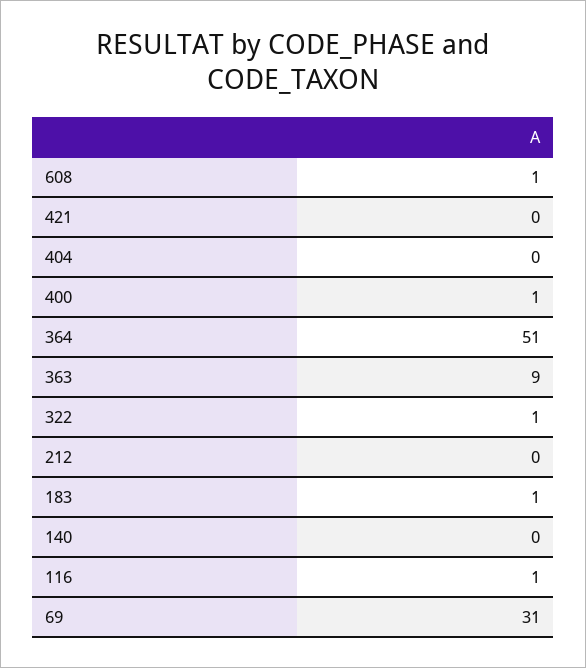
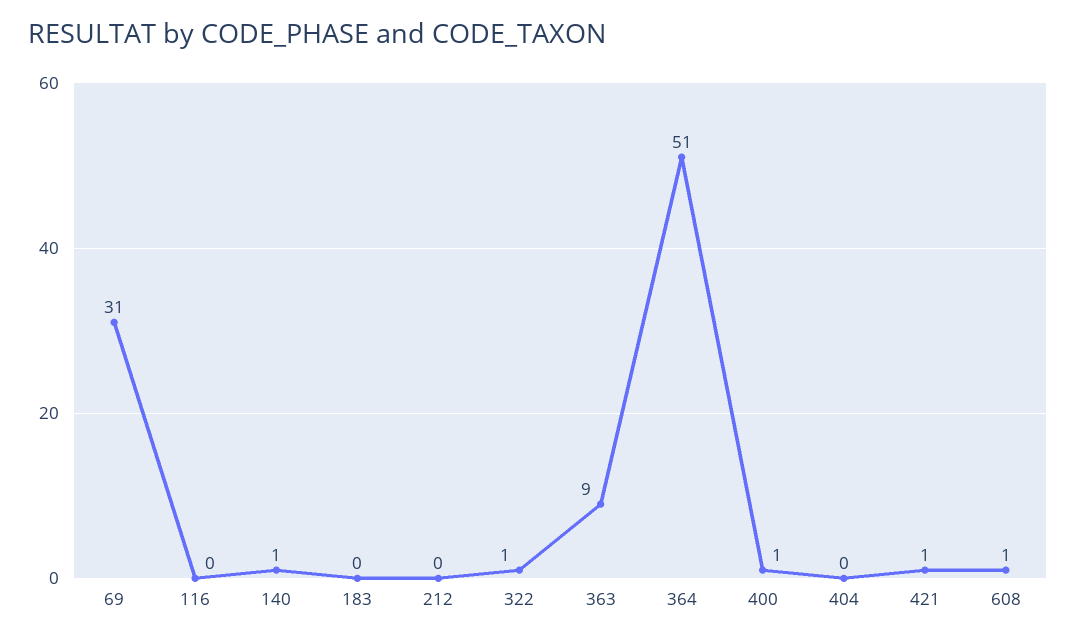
  {
    "608": 1,
-   "421": 0,
+   "421": 1,
    "404": 0,
    "400": 1,
    "364": 51,
    "363": 9,
    "322": 1,
    "212": 0,
-   "183": 1,
+   "183": 0,
-   "140": 0,
+   "140": 1,
-   "116": 1,
+   "116": 0,
    "69": 31
  }

